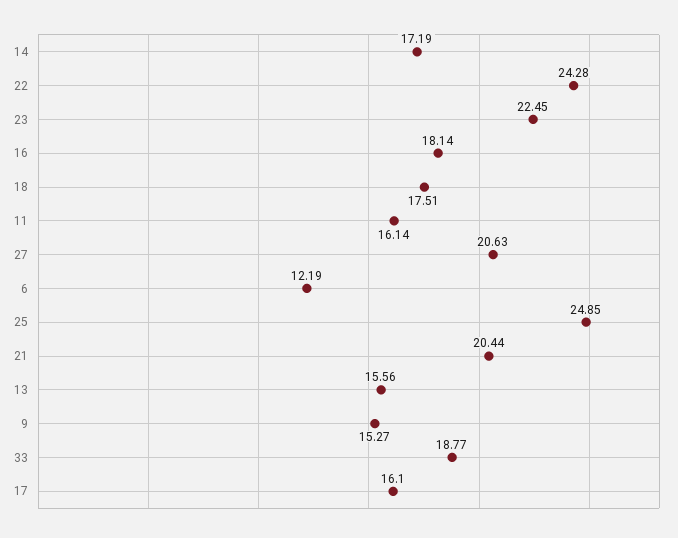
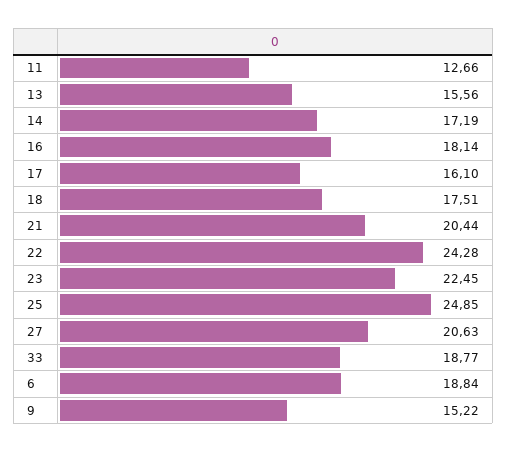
  {
    "14": 17.19,
    "22": 24.28,
    "23": 22.45,
    "16": 18.14,
    "18": 17.51,
-   "11": 16.14,
+   "11": 12.66,
    "27": 20.63,
-   "6": 12.19,
+   "6": 18.84,
    "25": 24.85,
    "21": 20.44,
    "13": 15.56,
-   "9": 15.27,
+   "9": 15.22,
    "33": 18.77,
    "17": 16.1
  }

